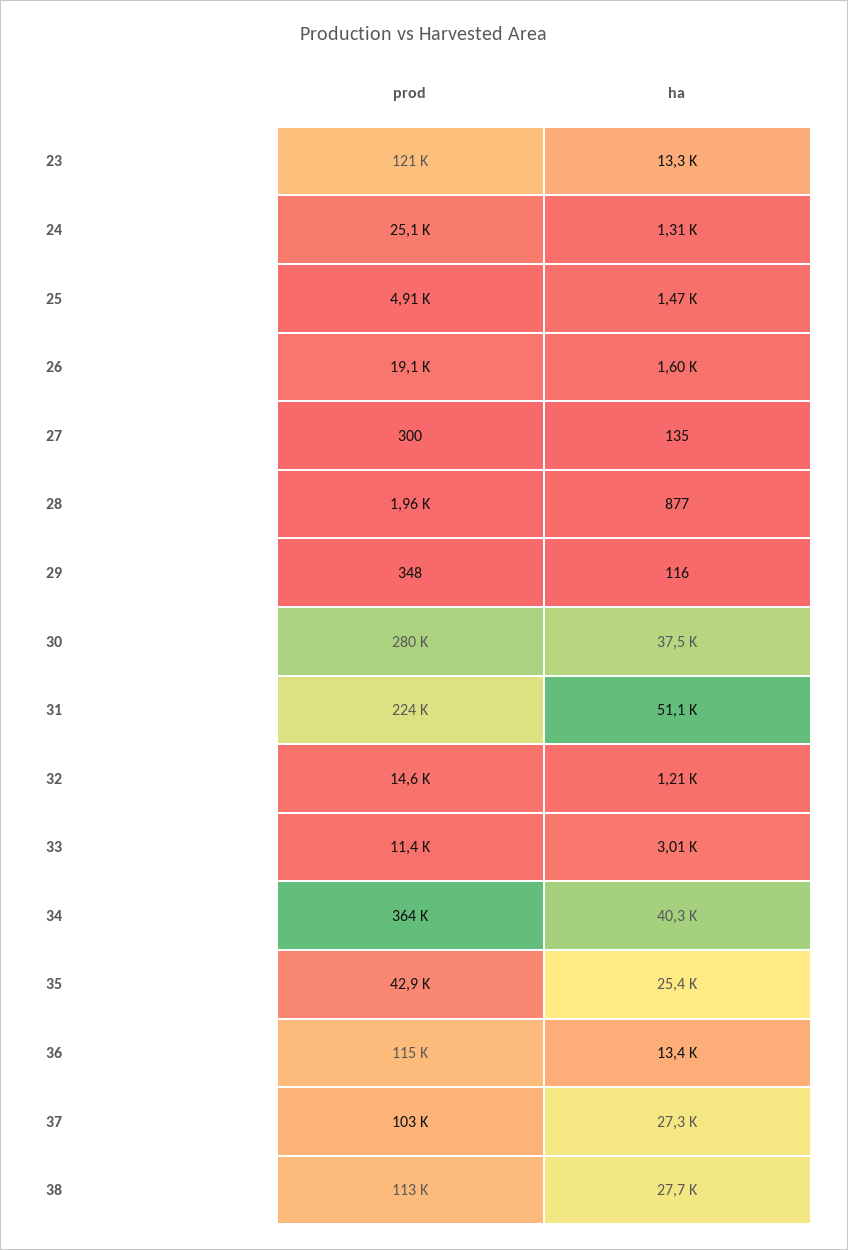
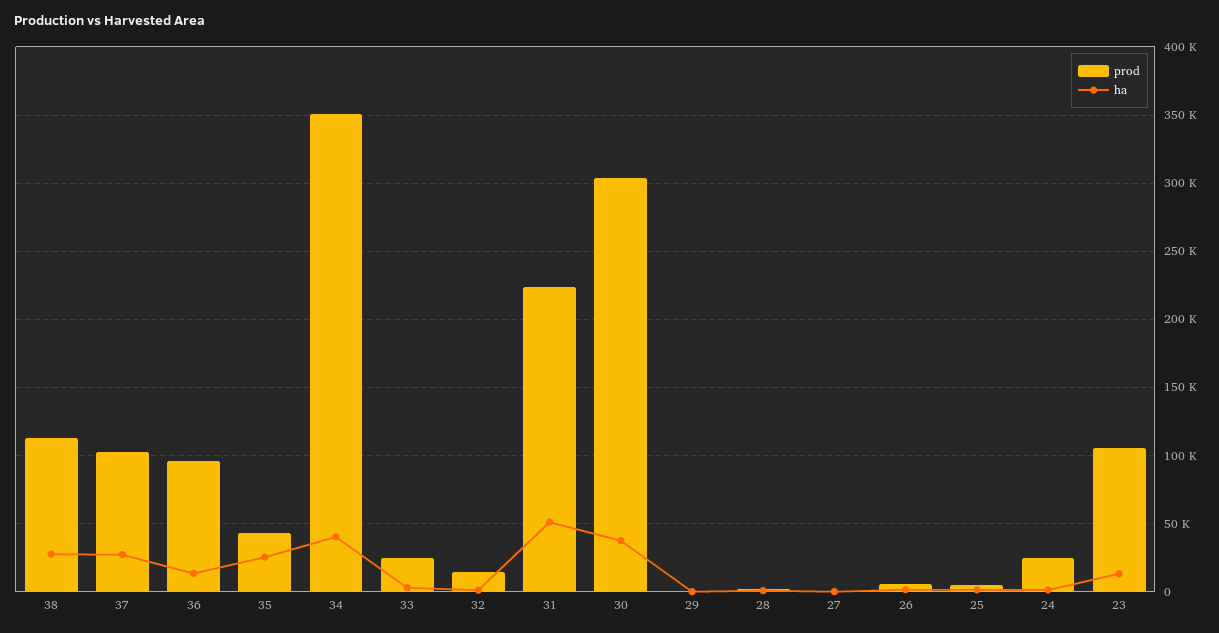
  {
    "prod": {
-     "23": 121000,
+     "23": 105000,
      "24": 25100,
      "25": 4910,
-     "26": 19100,
+     "26": 5000,
      "27": 300,
      "28": 1960,
      "29": 348,
-     "30": 280000,
+     "30": 305000,
      "31": 224000,
      "32": 14600,
-     "33": 11400,
+     "33": 25000,
-     "34": 364000,
+     "34": 350000,
      "35": 42900,
-     "36": 115000,
+     "36": 95000,
      "37": 103000,
      "38": 113000
    },
    "ha": {
      "23": 13300,
      "24": 1310,
      "25": 1470,
      "26": 1600,
      "27": 135,
      "28": 877,
      "29": 116,
      "30": 37500,
      "31": 51100,
      "32": 1210,
      "33": 3010,
      "34": 40300,
      "35": 25400,
      "36": 13400,
      "37": 27300,
      "38": 27700
    }
  }

